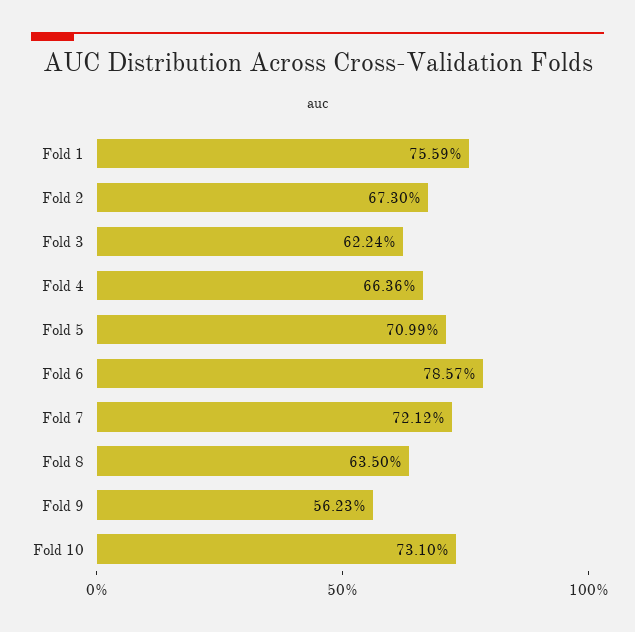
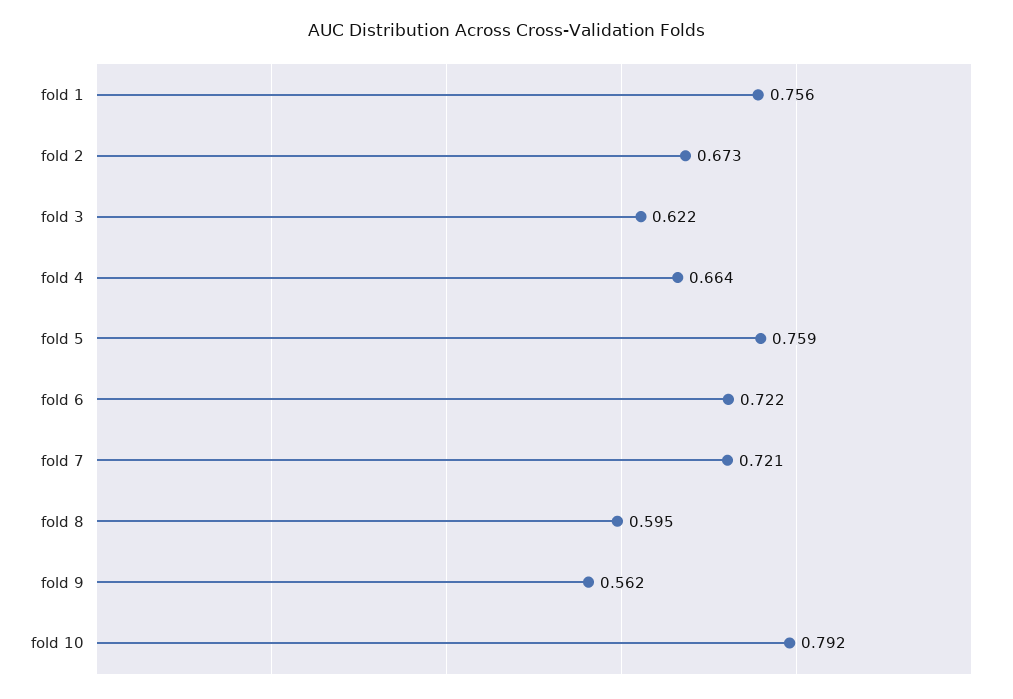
  {
    "Fold 1": 0.7559,
    "Fold 2": 0.673,
    "Fold 3": 0.6224,
    "Fold 4": 0.6636,
-   "Fold 5": 0.7099,
+   "Fold 5": 0.759,
-   "Fold 6": 0.7857,
+   "Fold 6": 0.722,
    "Fold 7": 0.7212,
-   "Fold 8": 0.635,
+   "Fold 8": 0.595,
    "Fold 9": 0.5623,
-   "Fold 10": 0.731
+   "Fold 10": 0.792
  }

